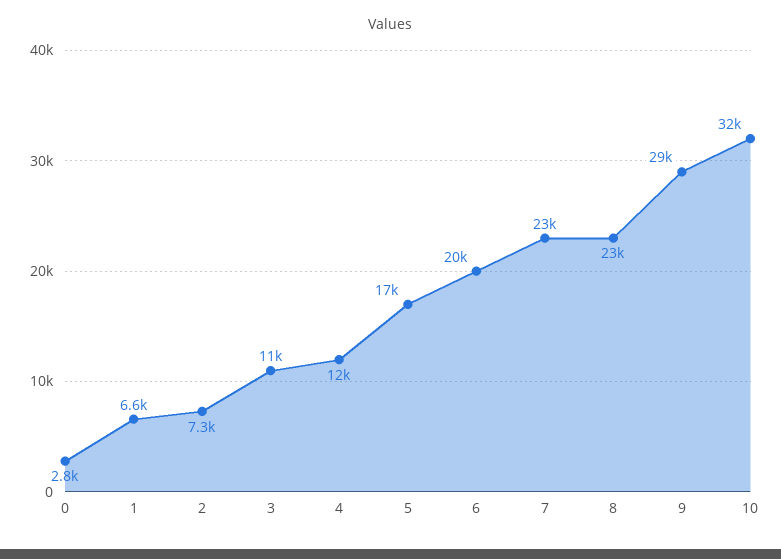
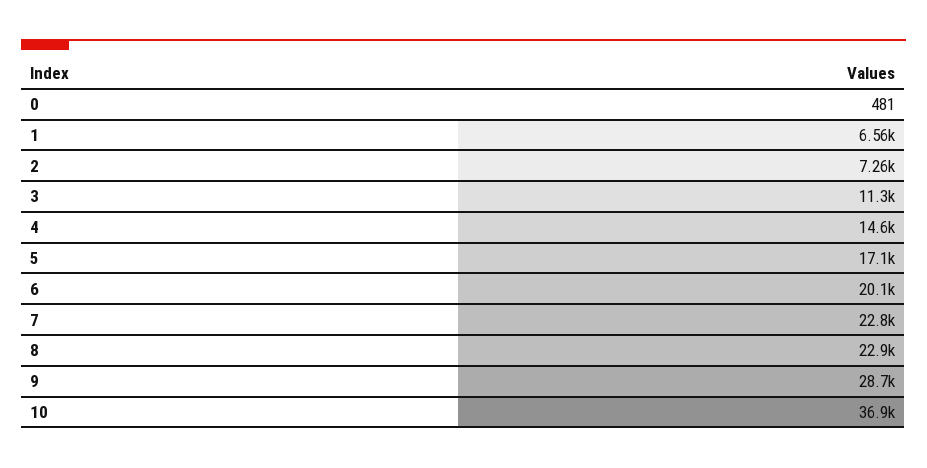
  {
-   "0": 2800,
+   "0": 481,
    "1": 6560,
    "2": 7260,
    "3": 11300,
-   "4": 12000,
+   "4": 14600,
    "5": 17100,
    "6": 20100,
    "7": 22800,
    "8": 22900,
    "9": 28700,
-   "10": 32000
+   "10": 36900
  }

